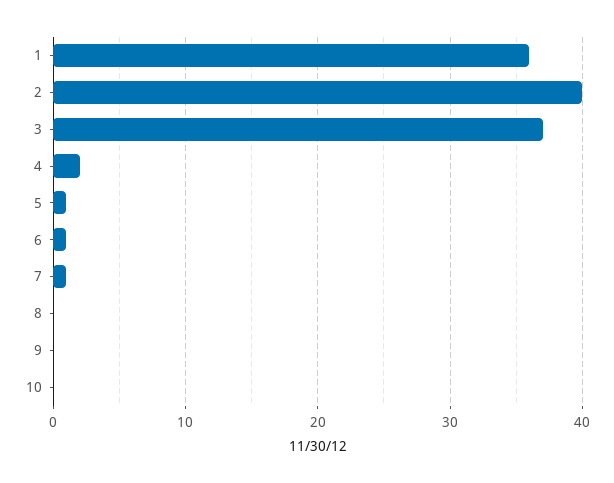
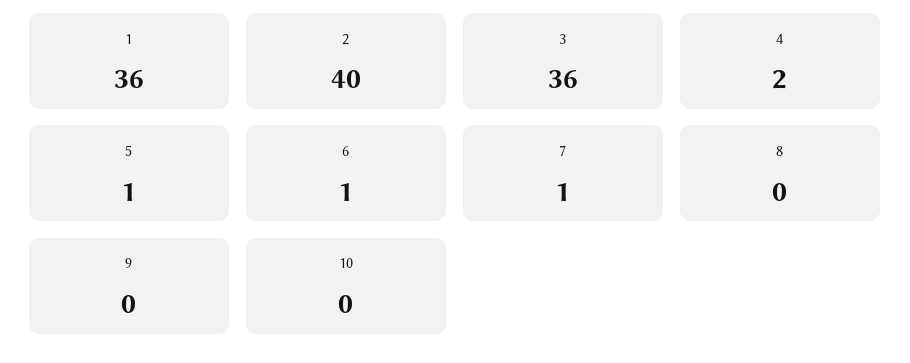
  {
    "1": 36,
    "2": 40,
-   "3": 37,
+   "3": 36,
    "4": 2,
    "5": 1,
    "6": 1,
    "7": 1,
    "8": 0,
    "9": 0,
    "10": 0
  }

